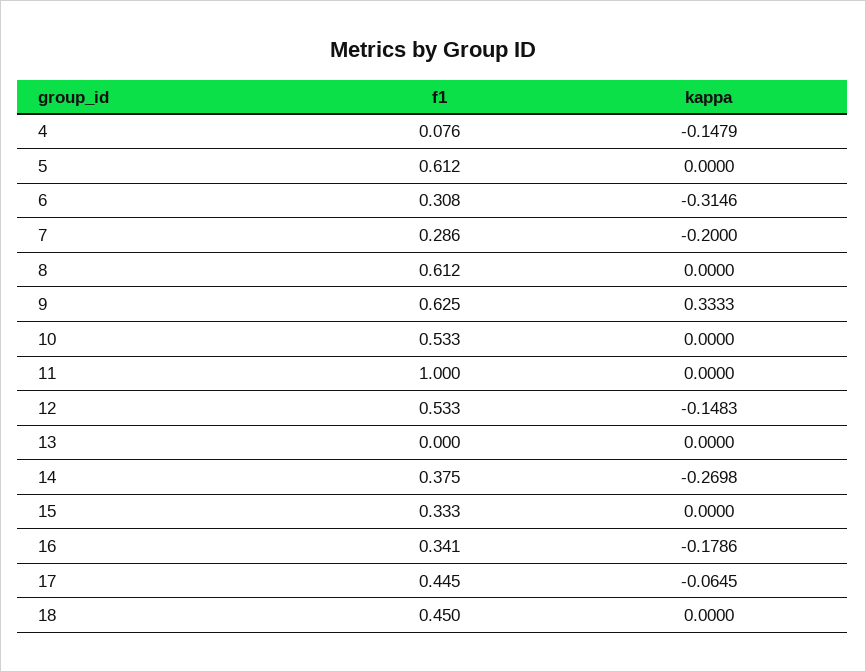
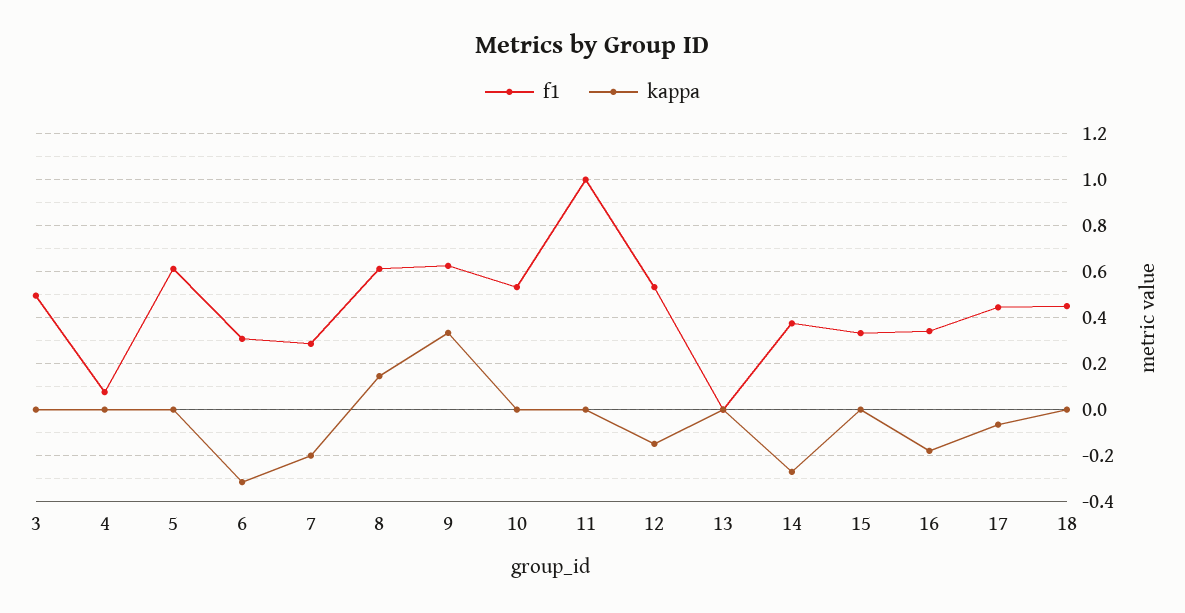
  {
    "f1": {
      "4": 0.076,
      "5": 0.612,
      "6": 0.308,
      "7": 0.286,
      "8": 0.612,
      "9": 0.625,
      "10": 0.533,
      "11": 1,
      "12": 0.533,
      "13": 0,
      "14": 0.375,
      "15": 0.333,
      "16": 0.341,
      "17": 0.445,
-     "18": 0.45
+     "18": 0.45,
+     "3": 0.5
    },
    "kappa": {
-     "4": -0.1479,
+     "4": 0,
      "5": 0,
      "6": -0.3146,
      "7": -0.2,
-     "8": 0,
+     "8": 0.15,
      "9": 0.3333,
      "10": 0,
      "11": 0,
      "12": -0.1483,
      "13": 0,
      "14": -0.2698,
      "15": 0,
      "16": -0.1786,
      "17": -0.0645,
-     "18": 0
+     "18": 0,
+     "3": 0
    }
  }

